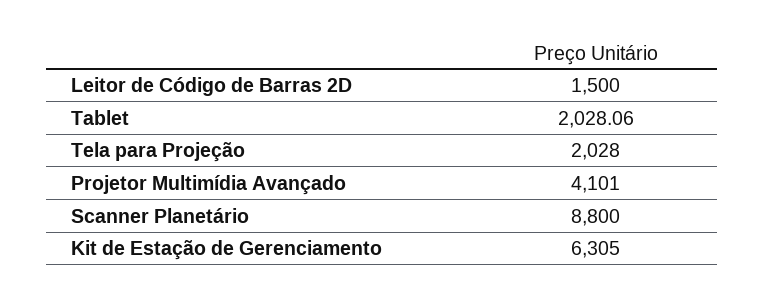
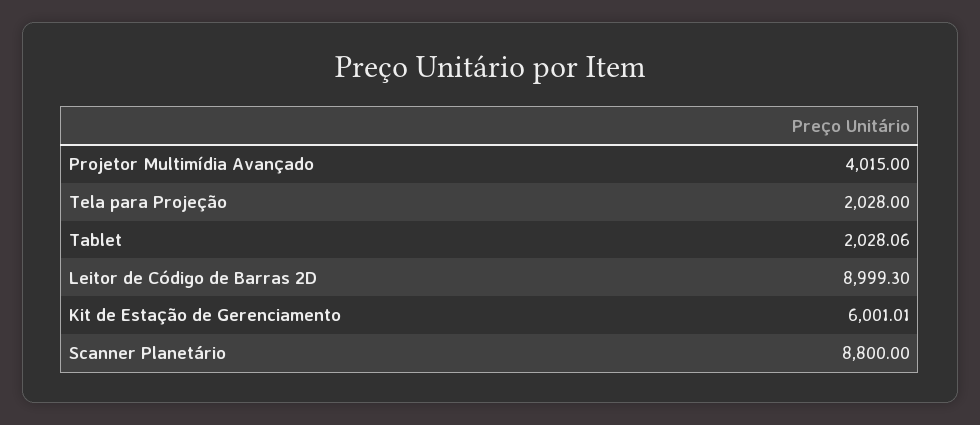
  {
-   "Leitor de Código de Barras 2D": 1500,
+   "Leitor de Código de Barras 2D": 8999.3,
    "Tablet": 2028.06,
    "Tela para Projeção": 2028,
-   "Projetor Multimídia Avançado": 4101,
+   "Projetor Multimídia Avançado": 4015,
    "Scanner Planetário": 8800,
-   "Kit de Estação de Gerenciamento": 6305
+   "Kit de Estação de Gerenciamento": 6001.01
  }

